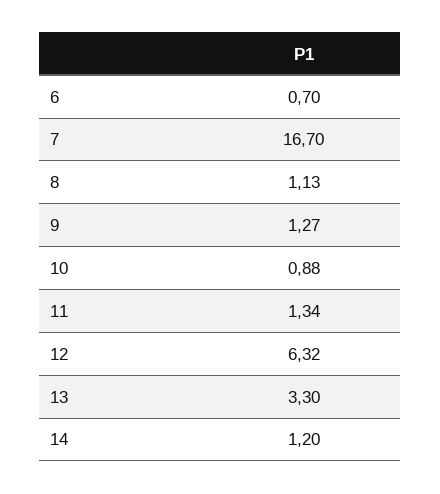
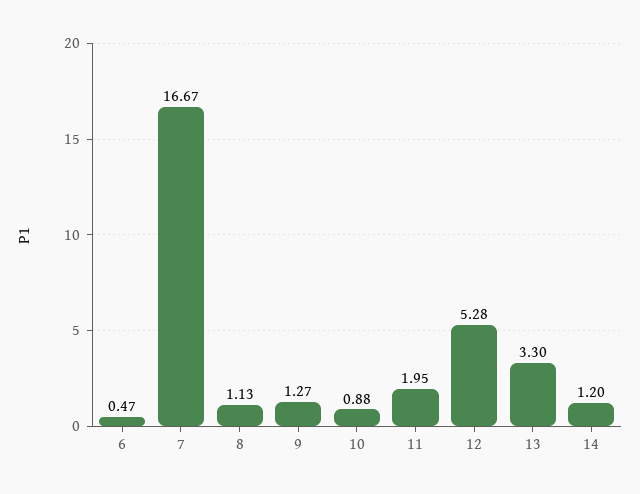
  {
-   "6": 0.7,
+   "6": 0.47,
-   "7": 16.7,
+   "7": 16.67,
    "8": 1.13,
    "9": 1.27,
    "10": 0.88,
-   "11": 1.34,
+   "11": 1.95,
-   "12": 6.32,
+   "12": 5.28,
    "13": 3.3,
    "14": 1.2
  }

